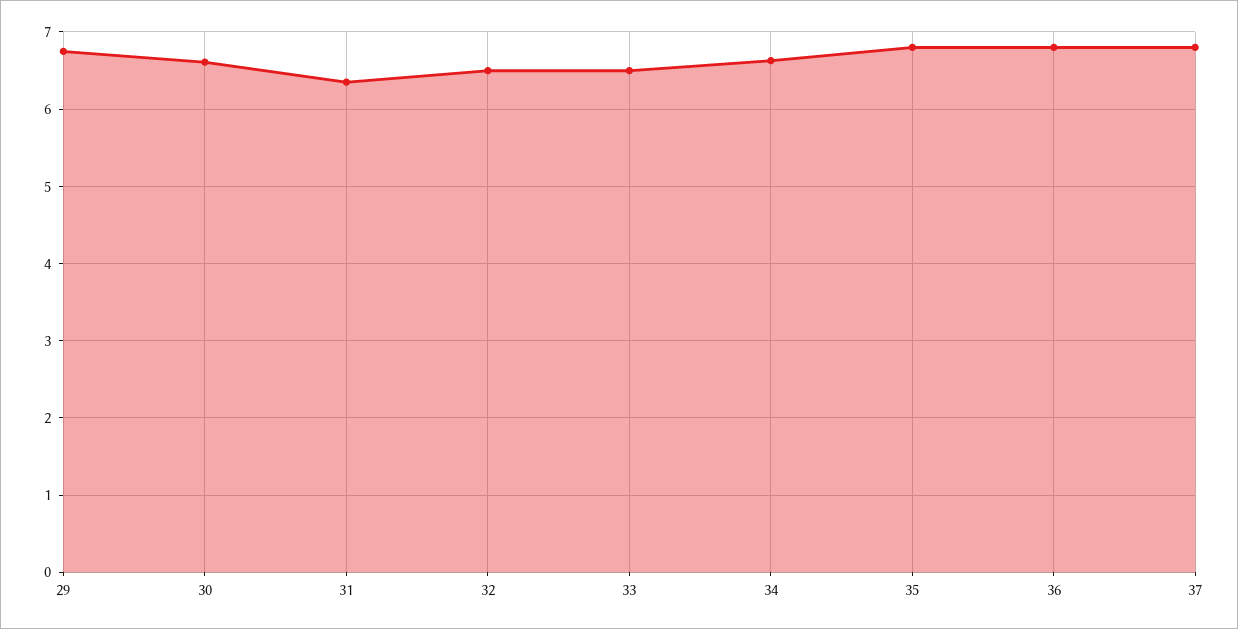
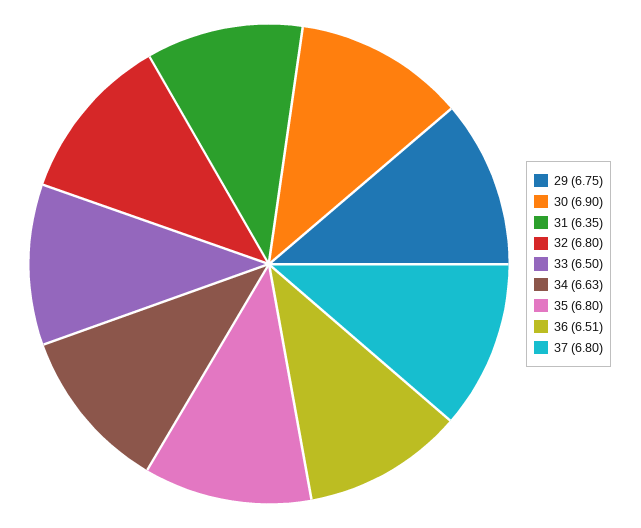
  {
    "29": 6.75,
-   "30": 6.6,
+   "30": 6.9,
    "31": 6.35,
-   "32": 6.5,
+   "32": 6.8,
    "33": 6.5,
    "34": 6.63,
    "35": 6.8,
-   "36": 6.8,
+   "36": 6.51,
    "37": 6.8
  }

